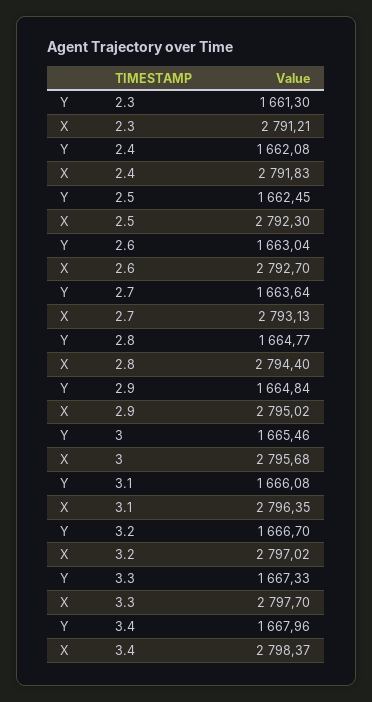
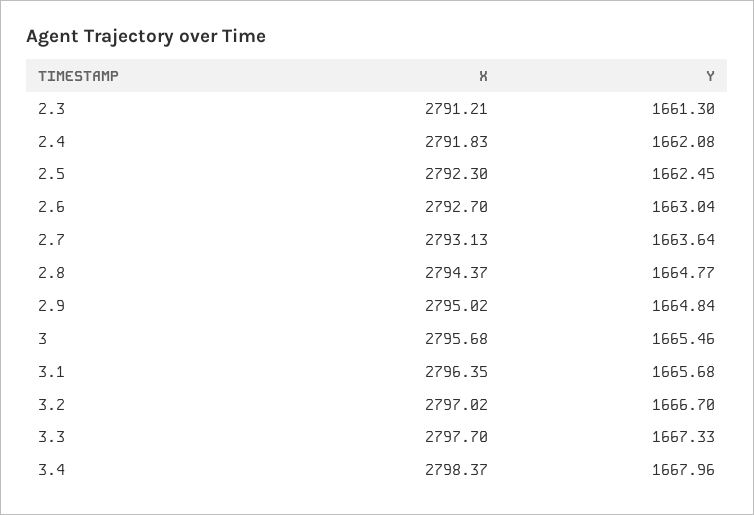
  {
    "Y": {
      "2.3": 1661.3,
      "2.4": 1662.08,
      "2.5": 1662.45,
      "2.6": 1663.04,
      "2.7": 1663.64,
      "2.8": 1664.77,
      "2.9": 1664.84,
      "3": 1665.46,
-     "3.1": 1666.08,
+     "3.1": 1665.68,
      "3.2": 1666.7,
      "3.3": 1667.33,
      "3.4": 1667.96
    },
    "X": {
      "2.3": 2791.21,
      "2.4": 2791.83,
      "2.5": 2792.3,
      "2.6": 2792.7,
      "2.7": 2793.13,
-     "2.8": 2794.4,
+     "2.8": 2794.37,
      "2.9": 2795.02,
      "3": 2795.68,
      "3.1": 2796.35,
      "3.2": 2797.02,
      "3.3": 2797.7,
      "3.4": 2798.37
    }
  }

